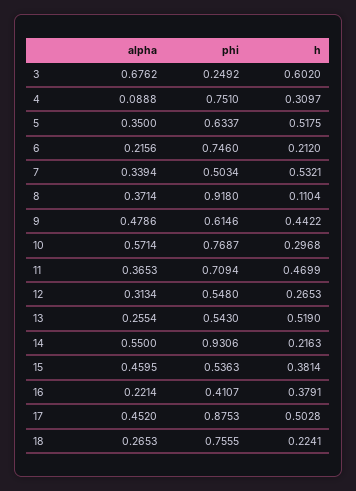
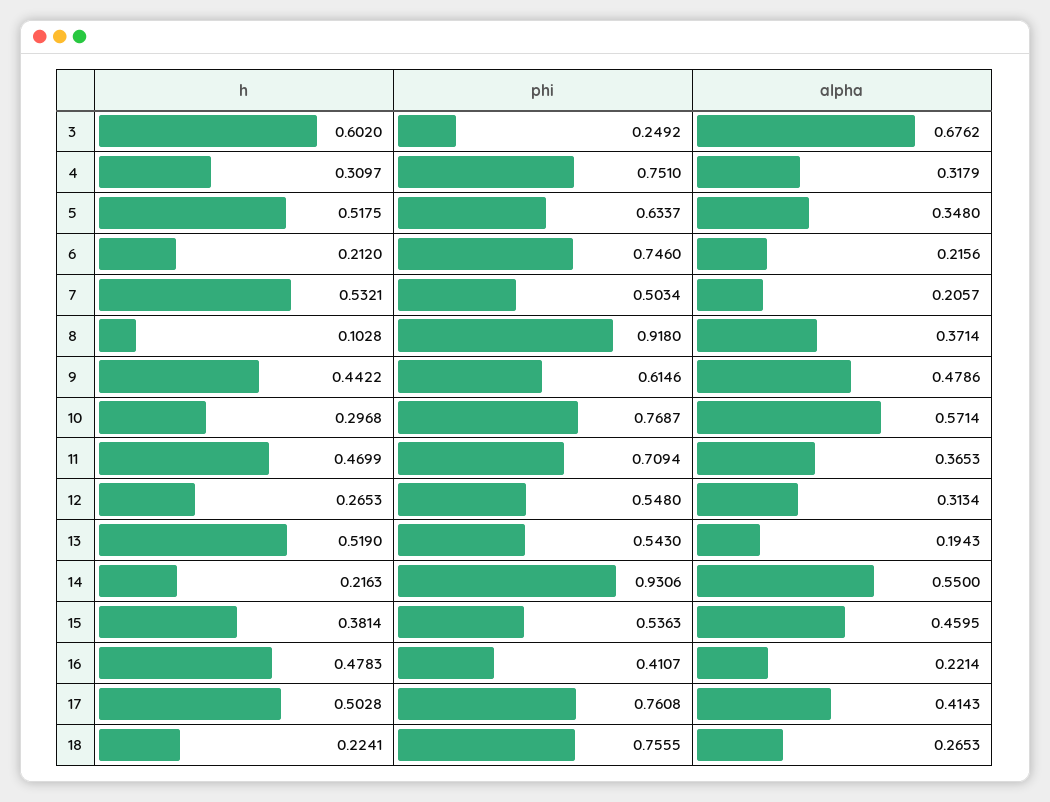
  {
    "alpha": {
      "3": 0.6762,
-     "4": 0.0888,
+     "4": 0.3179,
-     "5": 0.35,
+     "5": 0.348,
      "6": 0.2156,
-     "7": 0.3394,
+     "7": 0.2057,
      "8": 0.3714,
      "9": 0.4786,
      "10": 0.5714,
      "11": 0.3653,
      "12": 0.3134,
-     "13": 0.2554,
+     "13": 0.1943,
      "14": 0.55,
      "15": 0.4595,
      "16": 0.2214,
-     "17": 0.452,
+     "17": 0.4143,
      "18": 0.2653
    },
    "phi": {
      "3": 0.2492,
      "4": 0.751,
      "5": 0.6337,
      "6": 0.746,
      "7": 0.5034,
      "8": 0.918,
      "9": 0.6146,
      "10": 0.7687,
      "11": 0.7094,
      "12": 0.548,
      "13": 0.543,
      "14": 0.9306,
      "15": 0.5363,
      "16": 0.4107,
-     "17": 0.8753,
+     "17": 0.7608,
      "18": 0.7555
    },
    "h": {
      "3": 0.602,
      "4": 0.3097,
      "5": 0.5175,
      "6": 0.212,
      "7": 0.5321,
-     "8": 0.1104,
+     "8": 0.1028,
      "9": 0.4422,
      "10": 0.2968,
      "11": 0.4699,
      "12": 0.2653,
      "13": 0.519,
      "14": 0.2163,
      "15": 0.3814,
-     "16": 0.3791,
+     "16": 0.4783,
      "17": 0.5028,
      "18": 0.2241
    }
  }

